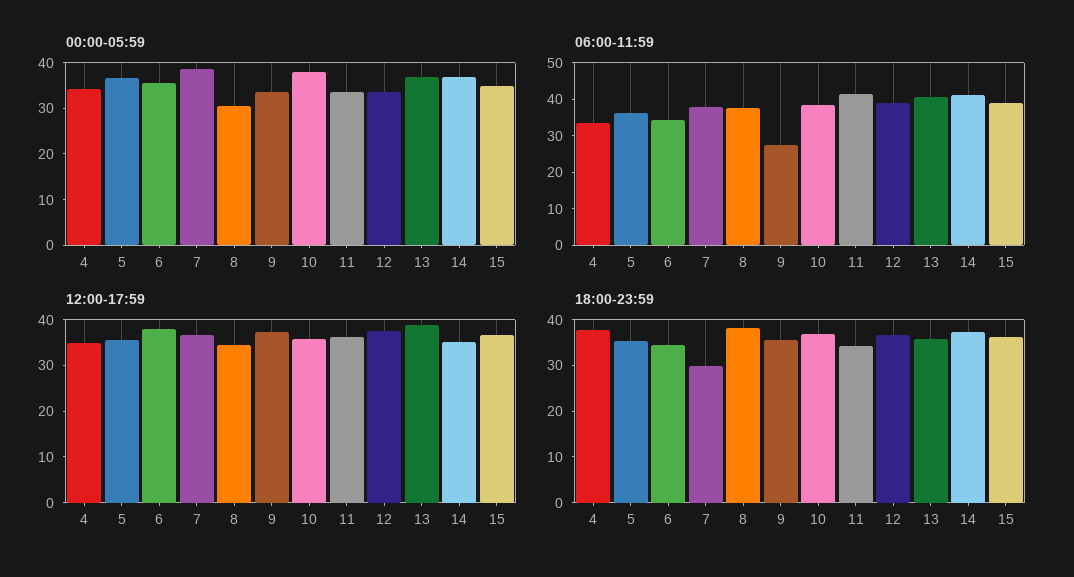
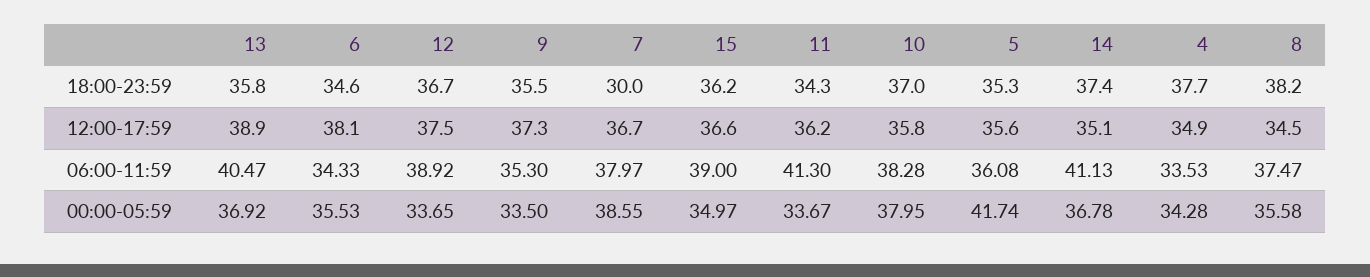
  {
    "00:00-05:59": {
      "4": 34.28,
-     "5": 36,
+     "5": 41.74,
      "6": 35.53,
      "7": 38.55,
-     "8": 30,
+     "8": 35.58,
      "9": 33.5,
      "10": 37.95,
      "11": 33.67,
      "12": 33.65,
      "13": 36.92,
      "14": 36.78,
      "15": 34.97
    },
    "06:00-11:59": {
      "4": 33.53,
      "5": 36.08,
      "6": 34.33,
      "7": 37.97,
      "8": 37.47,
-     "9": 27.5,
+     "9": 35.3,
      "10": 38.28,
      "11": 41.3,
      "12": 38.92,
      "13": 40.47,
      "14": 41.13,
      "15": 39
    },
    "12:00-17:59": {
      "4": 34.9,
      "5": 35.6,
      "6": 38.1,
      "7": 36.7,
      "8": 34.5,
      "9": 37.3,
      "10": 35.8,
      "11": 36.2,
      "12": 37.5,
      "13": 38.9,
      "14": 35.1,
      "15": 36.6
    },
    "18:00-23:59": {
      "4": 37.7,
      "5": 35.3,
      "6": 34.6,
      "7": 30,
      "8": 38.2,
      "9": 35.5,
      "10": 37,
      "11": 34.3,
      "12": 36.7,
      "13": 35.8,
      "14": 37.4,
      "15": 36.2
    }
  }

